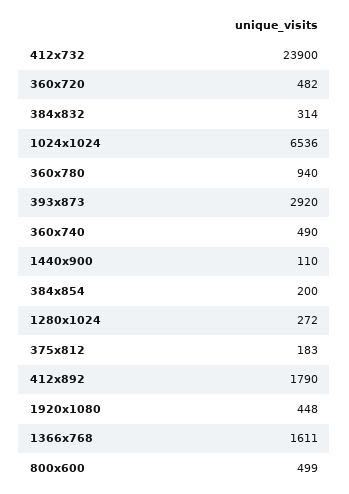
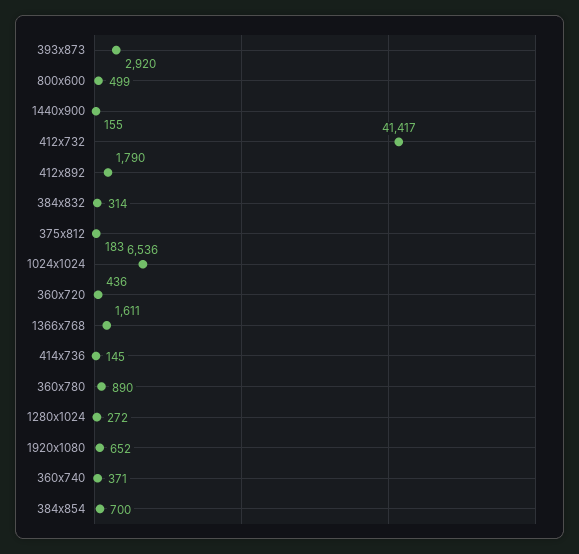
  {
-   "412x732": 23900,
+   "412x732": 41417,
-   "360x720": 482,
+   "360x720": 436,
    "384x832": 314,
    "1024x1024": 6536,
-   "360x780": 940,
+   "360x780": 890,
    "393x873": 2920,
-   "360x740": 490,
+   "360x740": 371,
-   "1440x900": 110,
+   "1440x900": 155,
-   "384x854": 200,
+   "384x854": 700,
    "1280x1024": 272,
    "375x812": 183,
    "412x892": 1790,
-   "1920x1080": 448,
+   "1920x1080": 652,
    "1366x768": 1611,
-   "800x600": 499
+   "800x600": 499,
+   "414x736": 145
  }

